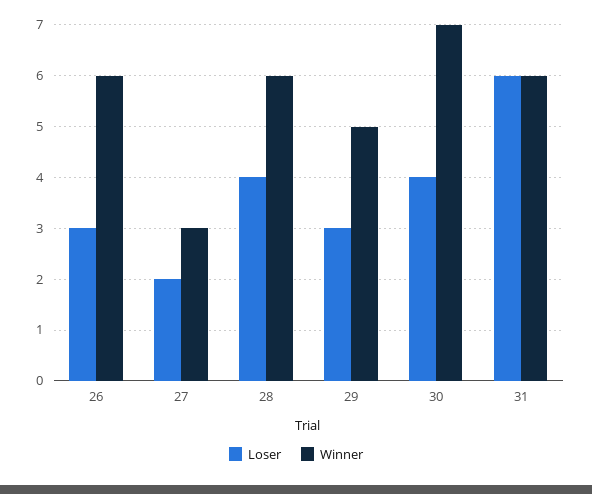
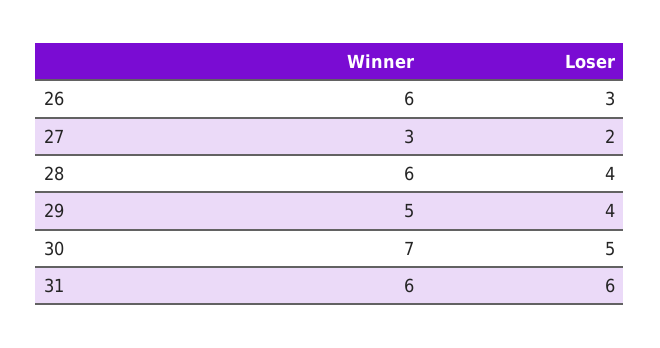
  {
    "Loser": {
      "26": 3,
      "27": 2,
      "28": 4,
-     "29": 3,
+     "29": 4,
-     "30": 4,
+     "30": 5,
      "31": 6
    },
    "Winner": {
      "26": 6,
      "27": 3,
      "28": 6,
      "29": 5,
      "30": 7,
      "31": 6
    }
  }

